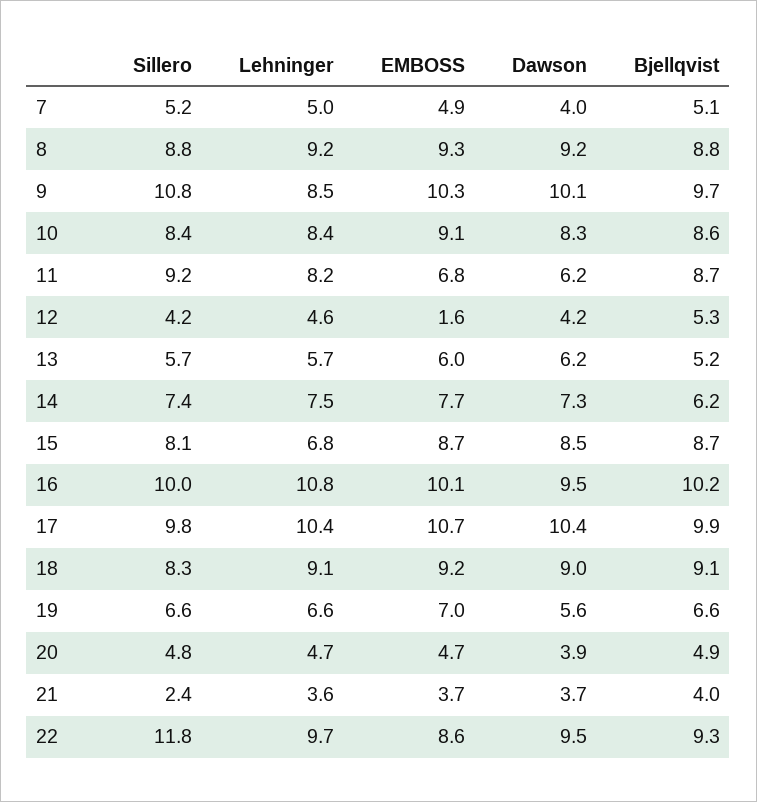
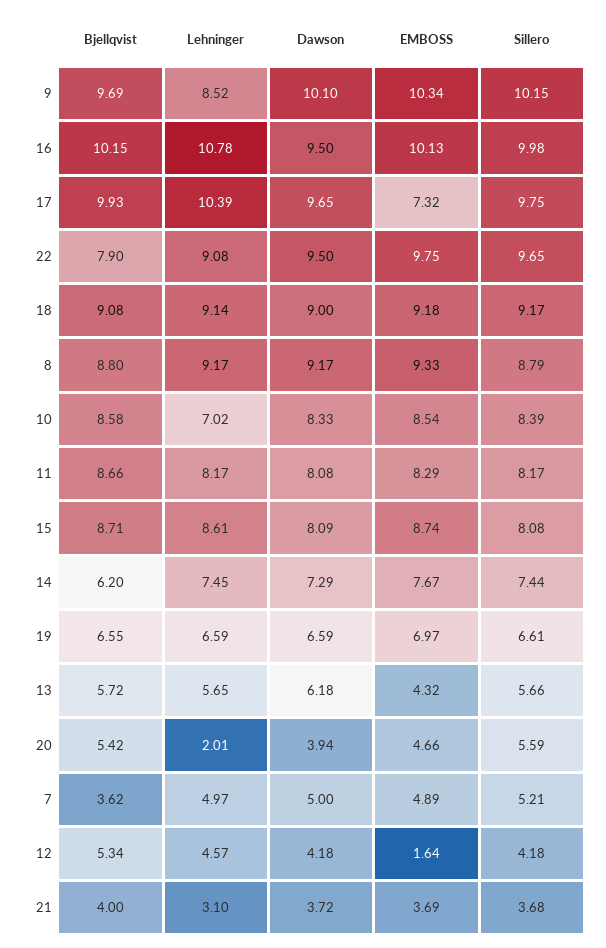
  {
    "Sillero": {
      "7": 5.21,
      "8": 8.79,
-     "9": 10.8,
+     "9": 10.15,
      "10": 8.39,
-     "11": 9.2,
+     "11": 8.17,
      "12": 4.18,
      "13": 5.66,
      "14": 7.44,
      "15": 8.08,
      "16": 9.98,
      "17": 9.75,
-     "18": 8.3,
+     "18": 9.17,
      "19": 6.61,
-     "20": 4.8,
+     "20": 5.59,
-     "21": 2.4,
+     "21": 3.68,
-     "22": 11.8
+     "22": 9.65
    },
    "Lehninger": {
      "7": 4.97,
      "8": 9.17,
      "9": 8.52,
-     "10": 8.4,
+     "10": 7.02,
      "11": 8.17,
      "12": 4.57,
      "13": 5.65,
      "14": 7.45,
-     "15": 6.8,
+     "15": 8.61,
      "16": 10.78,
      "17": 10.39,
      "18": 9.14,
      "19": 6.59,
-     "20": 4.7,
+     "20": 2.01,
-     "21": 3.6,
+     "21": 3.1,
-     "22": 9.7
+     "22": 9.08
    },
    "EMBOSS": {
      "7": 4.89,
      "8": 9.33,
      "9": 10.34,
-     "10": 9.1,
+     "10": 8.54,
-     "11": 6.8,
+     "11": 8.29,
      "12": 1.64,
-     "13": 6,
+     "13": 4.32,
      "14": 7.67,
      "15": 8.74,
      "16": 10.13,
-     "17": 10.7,
+     "17": 7.32,
      "18": 9.18,
      "19": 6.97,
      "20": 4.66,
      "21": 3.69,
-     "22": 8.6
+     "22": 9.75
    },
    "Dawson": {
-     "7": 4,
+     "7": 5,
      "8": 9.17,
      "9": 10.1,
      "10": 8.33,
-     "11": 6.2,
+     "11": 8.08,
      "12": 4.18,
      "13": 6.18,
      "14": 7.29,
-     "15": 8.5,
+     "15": 8.09,
      "16": 9.5,
-     "17": 10.4,
+     "17": 9.65,
      "18": 9,
-     "19": 5.6,
+     "19": 6.59,
      "20": 3.94,
      "21": 3.72,
      "22": 9.5
    },
    "Bjellqvist": {
-     "7": 5.1,
+     "7": 3.62,
      "8": 8.8,
      "9": 9.69,
      "10": 8.58,
      "11": 8.66,
      "12": 5.34,
-     "13": 5.2,
+     "13": 5.72,
      "14": 6.2,
      "15": 8.71,
      "16": 10.15,
      "17": 9.93,
      "18": 9.08,
      "19": 6.55,
-     "20": 4.9,
+     "20": 5.42,
      "21": 4,
-     "22": 9.3
+     "22": 7.9
    }
  }

